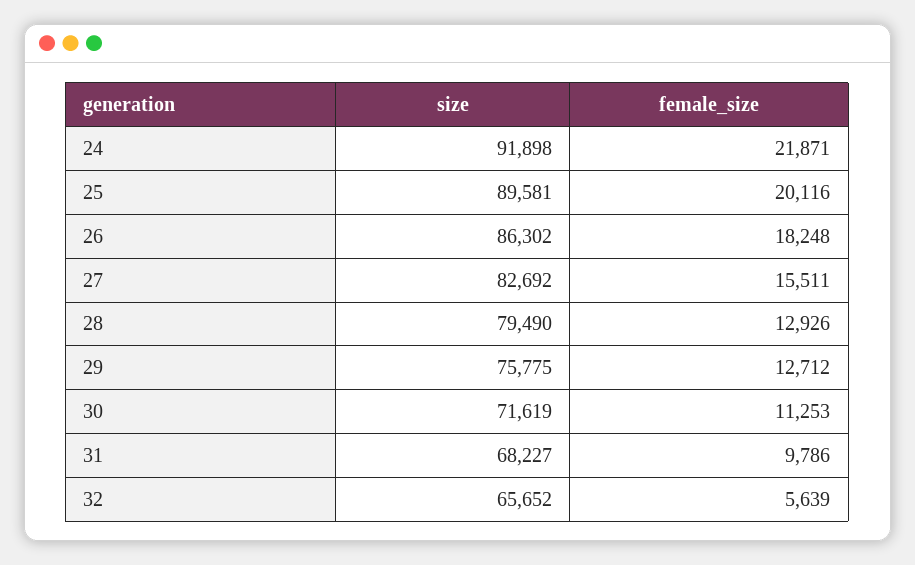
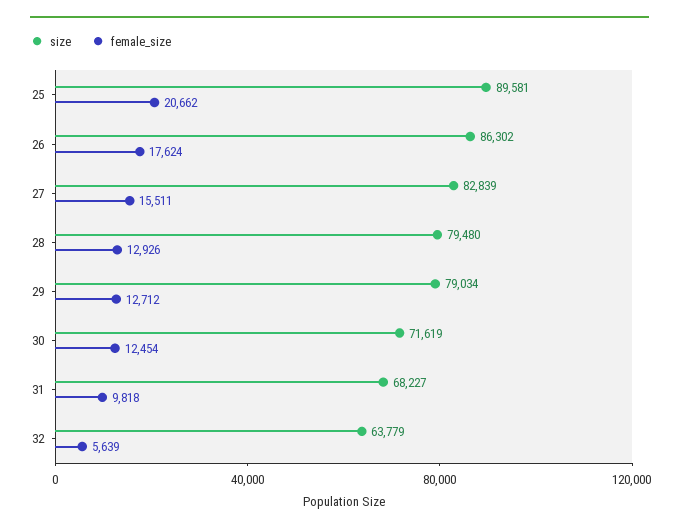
  {
    "size": {
-     "24": 91898,
      "25": 89581,
      "26": 86302,
-     "27": 82692,
+     "27": 82839,
-     "28": 79490,
+     "28": 79480,
-     "29": 75775,
+     "29": 79034,
      "30": 71619,
      "31": 68227,
-     "32": 65652
+     "32": 63779
    },
    "female_size": {
-     "24": 21871,
-     "25": 20116,
+     "25": 20662,
-     "26": 18248,
+     "26": 17624,
      "27": 15511,
      "28": 12926,
      "29": 12712,
-     "30": 11253,
+     "30": 12454,
-     "31": 9786,
+     "31": 9818,
      "32": 5639
    }
  }

